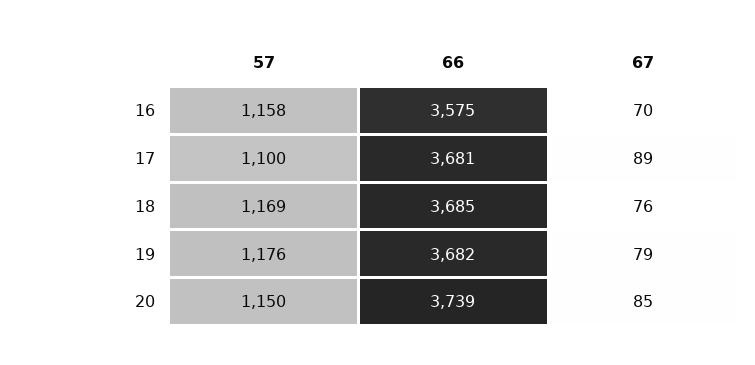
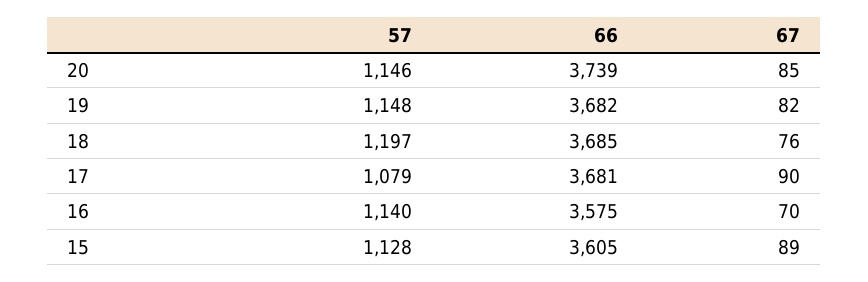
  {
    "57": {
-     "16": 1158,
+     "16": 1140,
-     "17": 1100,
+     "17": 1079,
-     "18": 1169,
+     "18": 1197,
-     "19": 1176,
+     "19": 1148,
-     "20": 1150
+     "20": 1146,
+     "15": 1128
    },
    "66": {
      "16": 3575,
      "17": 3681,
      "18": 3685,
      "19": 3682,
-     "20": 3739
+     "20": 3739,
+     "15": 3605
    },
    "67": {
      "16": 70,
-     "17": 89,
+     "17": 90,
      "18": 76,
-     "19": 79,
+     "19": 82,
-     "20": 85
+     "20": 85,
+     "15": 89
    }
  }

